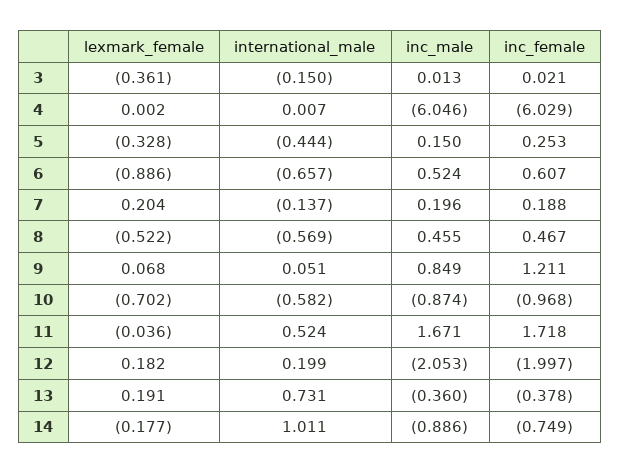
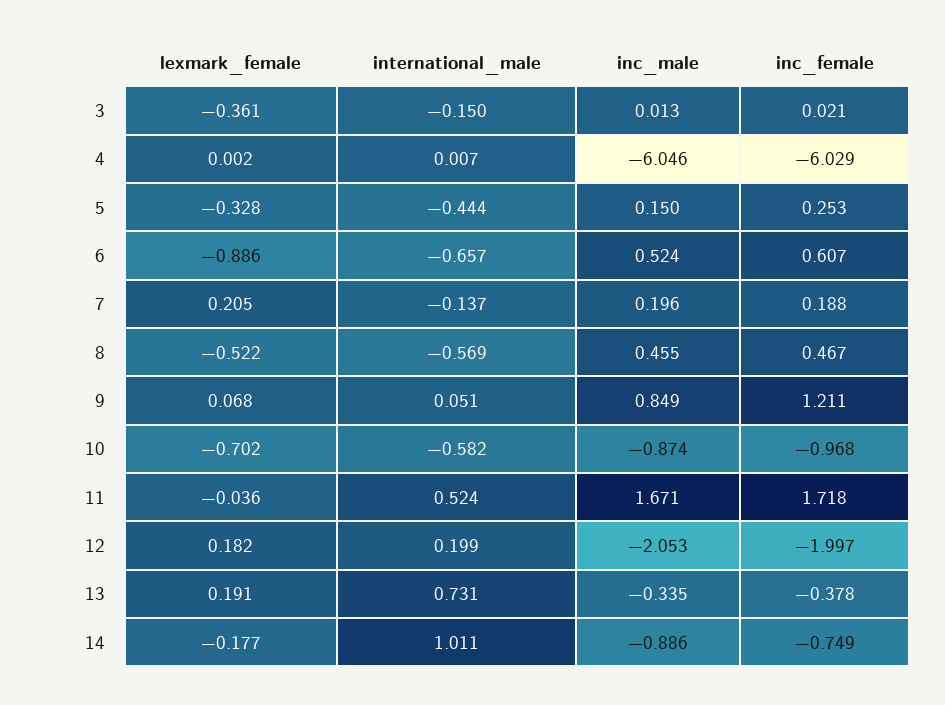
  {
    "lexmark_female": {
      "3": -0.361,
      "4": 0.002,
      "5": -0.328,
      "6": -0.886,
-     "7": 0.204,
+     "7": 0.205,
      "8": -0.522,
      "9": 0.068,
      "10": -0.702,
      "11": -0.036,
      "12": 0.182,
      "13": 0.191,
      "14": -0.177
    },
    "international_male": {
      "3": -0.15,
      "4": 0.007,
      "5": -0.444,
      "6": -0.657,
      "7": -0.137,
      "8": -0.569,
      "9": 0.051,
      "10": -0.582,
      "11": 0.524,
      "12": 0.199,
      "13": 0.731,
      "14": 1.011
    },
    "inc_male": {
      "3": 0.013,
      "4": -6.046,
      "5": 0.15,
      "6": 0.524,
      "7": 0.196,
      "8": 0.455,
      "9": 0.849,
      "10": -0.874,
      "11": 1.671,
      "12": -2.053,
-     "13": -0.36,
+     "13": -0.335,
      "14": -0.886
    },
    "inc_female": {
      "3": 0.021,
      "4": -6.029,
      "5": 0.253,
      "6": 0.607,
      "7": 0.188,
      "8": 0.467,
      "9": 1.211,
      "10": -0.968,
      "11": 1.718,
      "12": -1.997,
      "13": -0.378,
      "14": -0.749
    }
  }

